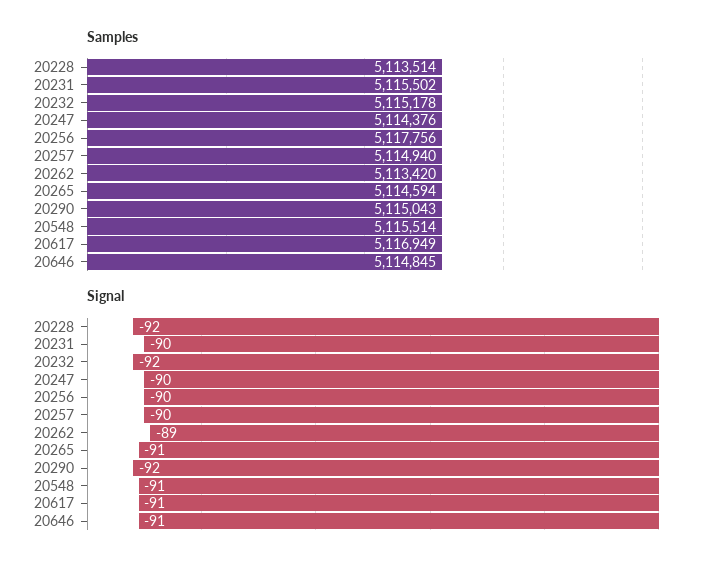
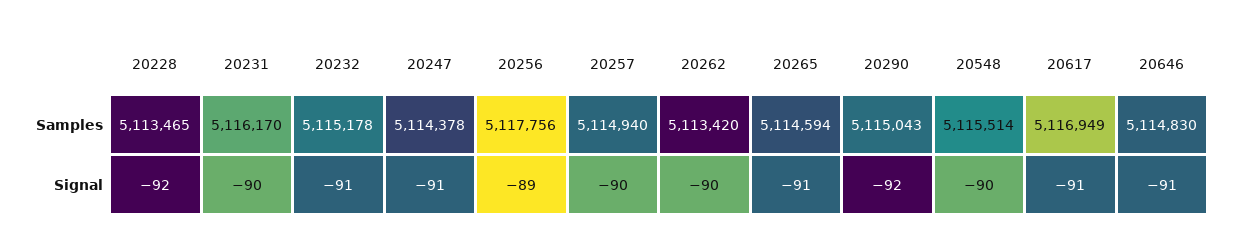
  {
    "Samples": {
-     "20228": 5113514,
+     "20228": 5113465,
-     "20231": 5115502,
+     "20231": 5116170,
      "20232": 5115178,
-     "20247": 5114376,
+     "20247": 5114378,
      "20256": 5117756,
      "20257": 5114940,
      "20262": 5113420,
      "20265": 5114594,
      "20290": 5115043,
      "20548": 5115514,
      "20617": 5116949,
-     "20646": 5114845
+     "20646": 5114830
    },
    "Signal": {
      "20228": -92,
      "20231": -90,
-     "20232": -92,
+     "20232": -91,
-     "20247": -90,
+     "20247": -91,
-     "20256": -90,
+     "20256": -89,
      "20257": -90,
-     "20262": -89,
+     "20262": -90,
      "20265": -91,
      "20290": -92,
-     "20548": -91,
+     "20548": -90,
      "20617": -91,
      "20646": -91
    }
  }

